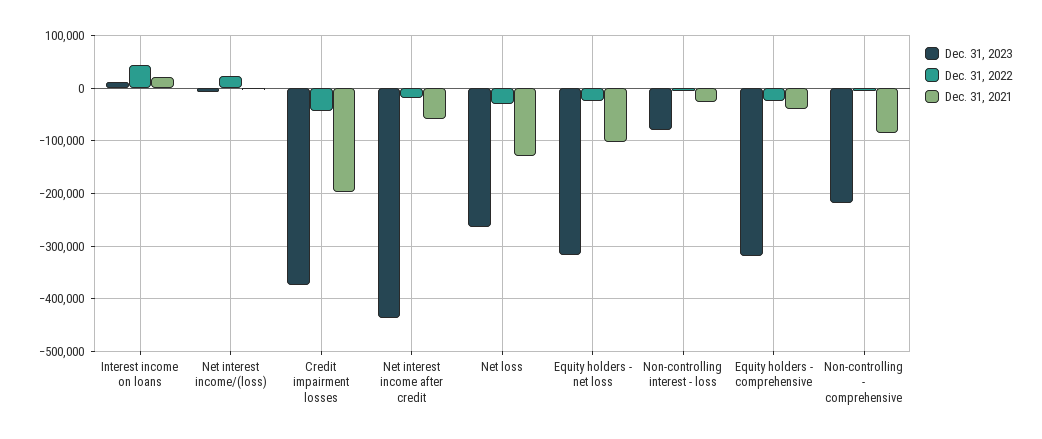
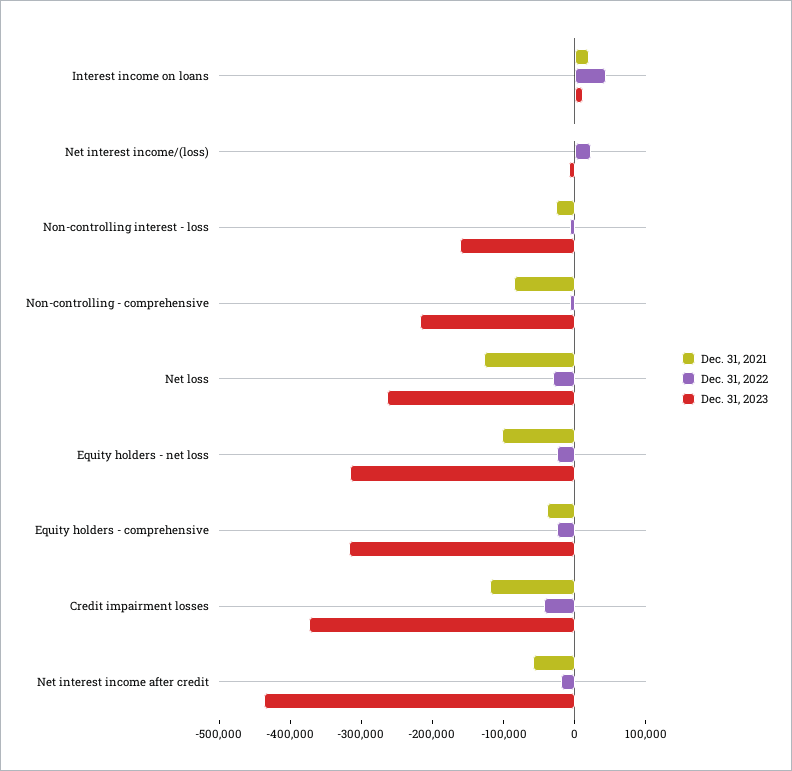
  {
    "Dec. 31, 2023": {
      "Interest income on loans": 20000,
      "Net interest income/(loss)": 0,
      "Credit impairment losses": -380000,
      "Net interest income after credit": -440000,
      "Net loss": -260000,
      "Equity holders - net loss": -320000,
-     "Non-controlling interest - loss": -80000,
+     "Non-controlling interest - loss": -160000,
      "Equity holders - comprehensive": -320000,
      "Non-controlling - comprehensive": -220000
    },
    "Dec. 31, 2022": {
      "Interest income on loans": 40000,
      "Net interest income/(loss)": 20000,
      "Credit impairment losses": -40000,
      "Net interest income after credit": -20000,
      "Net loss": -40000,
      "Equity holders - net loss": -20000,
      "Non-controlling interest - loss": 0,
      "Equity holders - comprehensive": -20000,
      "Non-controlling - comprehensive": 0
    },
    "Dec. 31, 2021": {
      "Interest income on loans": 20000,
      "Net interest income/(loss)": 0,
-     "Credit impairment losses": -200000,
+     "Credit impairment losses": -120000,
      "Net interest income after credit": -60000,
      "Net loss": -120000,
      "Equity holders - net loss": -100000,
      "Non-controlling interest - loss": -20000,
      "Equity holders - comprehensive": -40000,
      "Non-controlling - comprehensive": -80000
    }
  }

